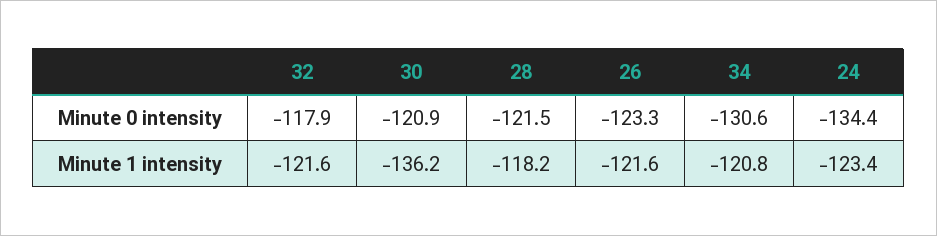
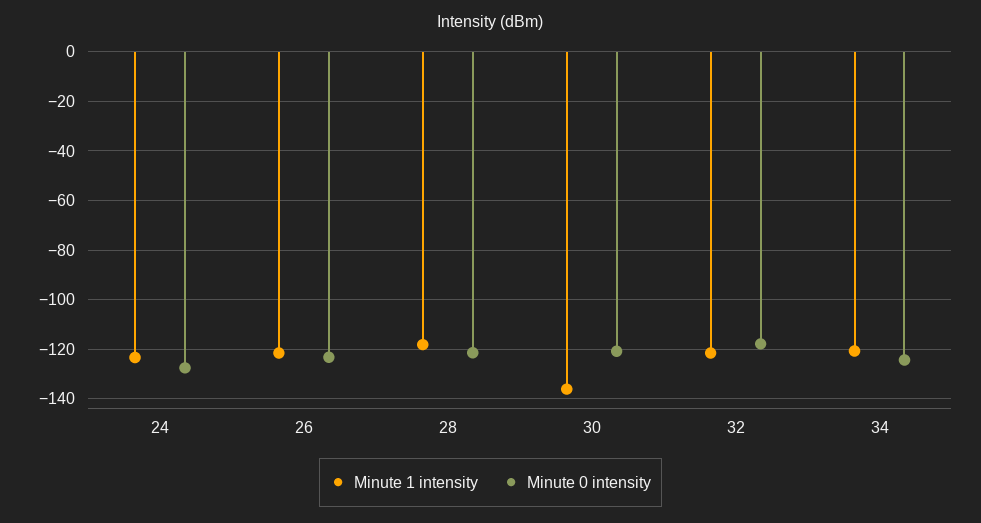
  {
    "Minute 0 intensity": {
      "32": -117.9,
      "30": -120.9,
      "28": -121.5,
      "26": -123.3,
-     "34": -130.6,
+     "34": -125,
-     "24": -134.4
+     "24": -127.5
    },
    "Minute 1 intensity": {
      "32": -121.6,
      "30": -136.2,
      "28": -118.2,
      "26": -121.6,
      "34": -120.8,
      "24": -123.4
    }
  }

